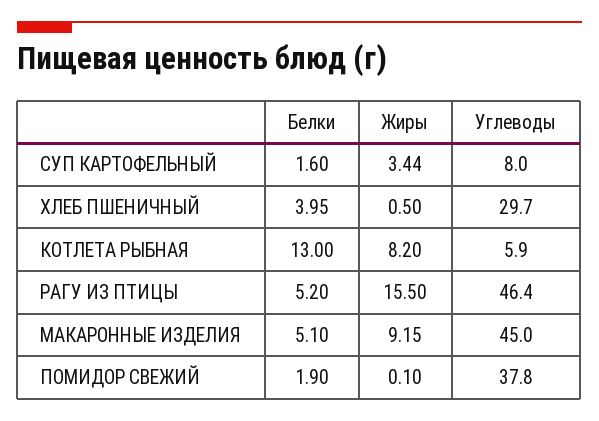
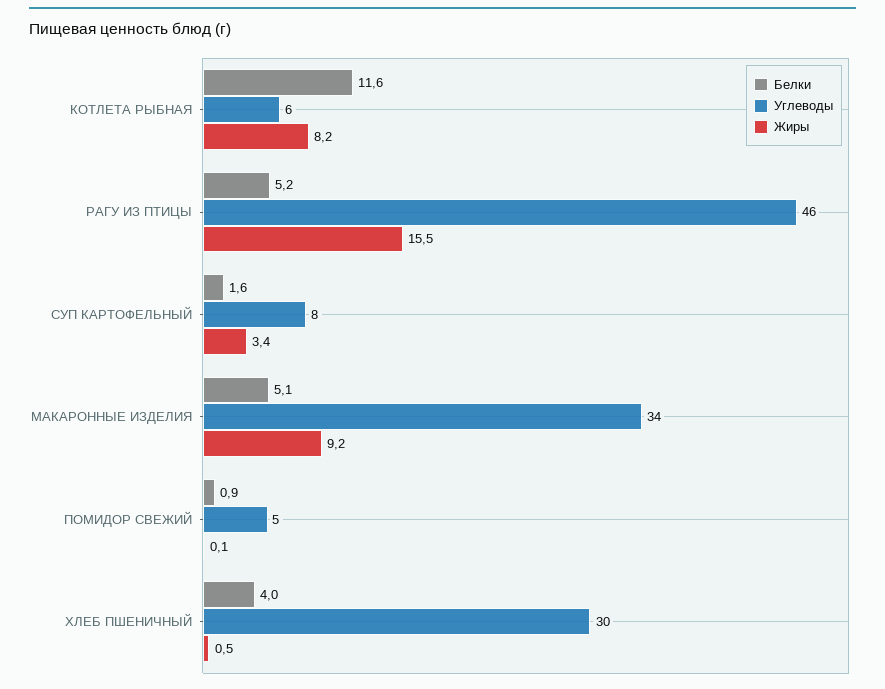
  {
    "Белки": {
      "СУП КАРТОФЕЛЬНЫЙ": 1.6,
      "ХЛЕБ ПШЕНИЧНЫЙ": 3.95,
-     "КОТЛЕТА РЫБНАЯ": 13,
+     "КОТЛЕТА РЫБНАЯ": 11.6,
      "РАГУ ИЗ ПТИЦЫ": 5.2,
      "МАКАРОННЫЕ ИЗДЕЛИЯ": 5.1,
-     "ПОМИДОР СВЕЖИЙ": 1.9
+     "ПОМИДОР СВЕЖИЙ": 0.9
    },
    "Жиры": {
      "СУП КАРТОФЕЛЬНЫЙ": 3.44,
      "ХЛЕБ ПШЕНИЧНЫЙ": 0.5,
      "КОТЛЕТА РЫБНАЯ": 8.2,
      "РАГУ ИЗ ПТИЦЫ": 15.5,
      "МАКАРОННЫЕ ИЗДЕЛИЯ": 9.15,
      "ПОМИДОР СВЕЖИЙ": 0.1
    },
    "Углеводы": {
      "СУП КАРТОФЕЛЬНЫЙ": 8,
      "ХЛЕБ ПШЕНИЧНЫЙ": 29.7,
      "КОТЛЕТА РЫБНАЯ": 5.9,
      "РАГУ ИЗ ПТИЦЫ": 46.4,
-     "МАКАРОННЫЕ ИЗДЕЛИЯ": 45,
+     "МАКАРОННЫЕ ИЗДЕЛИЯ": 34,
-     "ПОМИДОР СВЕЖИЙ": 37.8
+     "ПОМИДОР СВЕЖИЙ": 5
    }
  }

